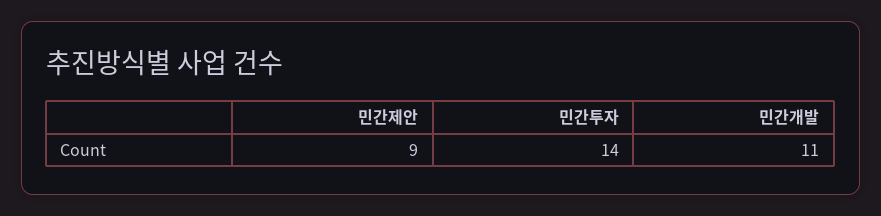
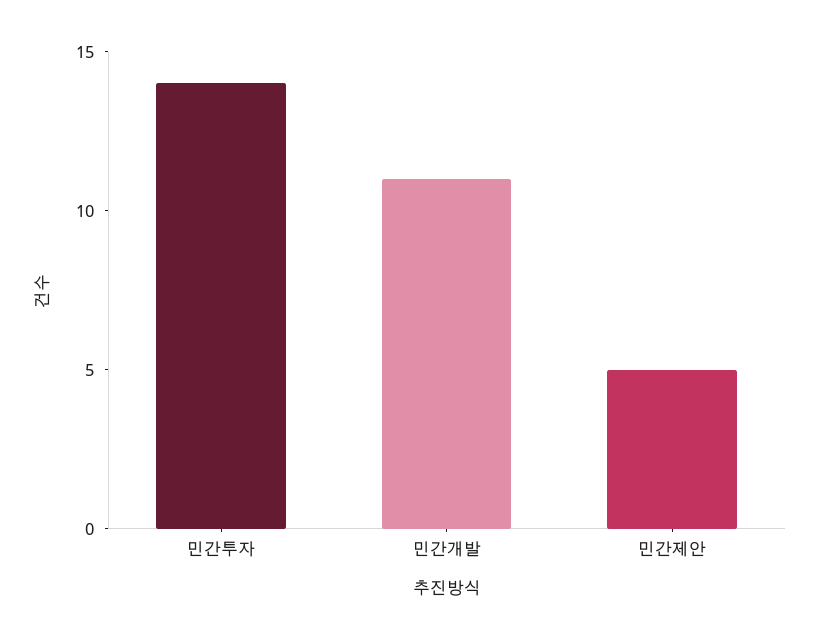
  {
-   "민간제안": 9,
+   "민간제안": 5,
    "민간투자": 14,
    "민간개발": 11
  }

